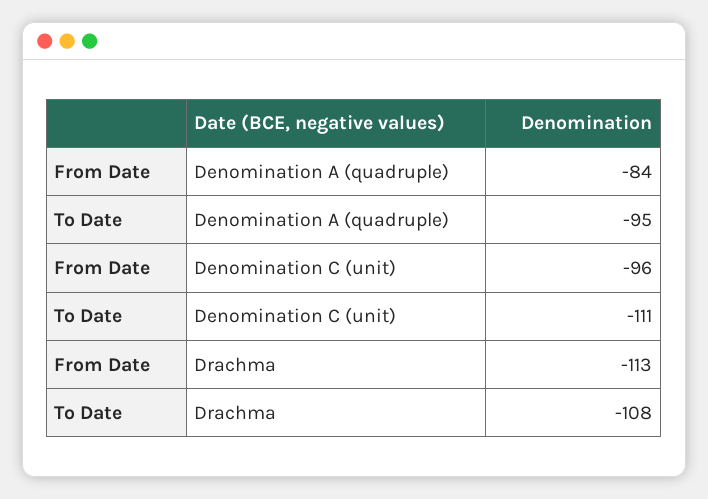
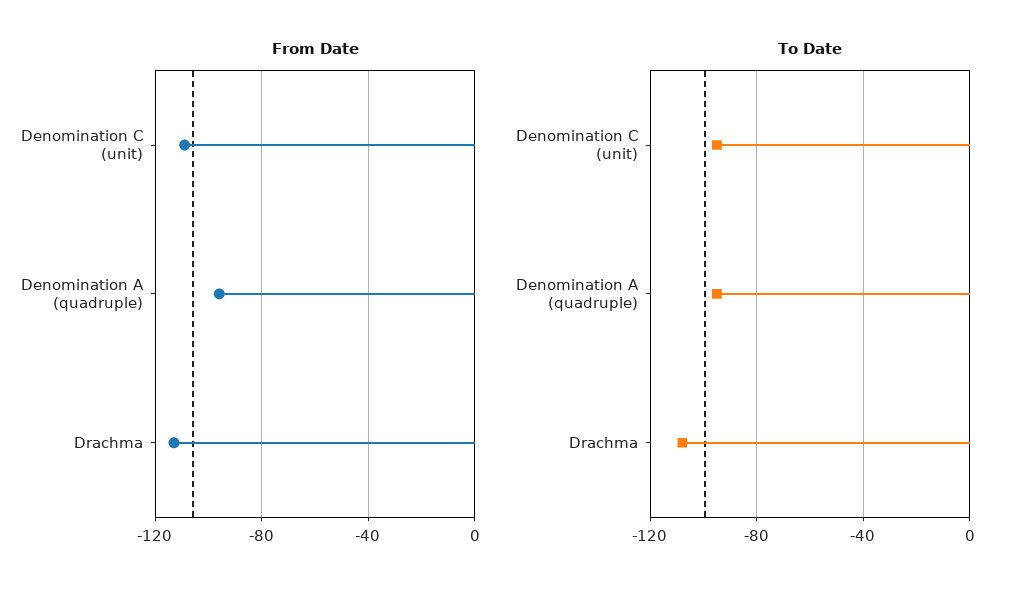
  {
    "From Date": {
-     "Denomination A (quadruple)": -84,
+     "Denomination A (quadruple)": -95,
-     "Denomination C (unit)": -96,
+     "Denomination C (unit)": -110,
      "Drachma": -113
    },
    "To Date": {
      "Denomination A (quadruple)": -95,
-     "Denomination C (unit)": -111,
+     "Denomination C (unit)": -95,
      "Drachma": -108
    }
  }

